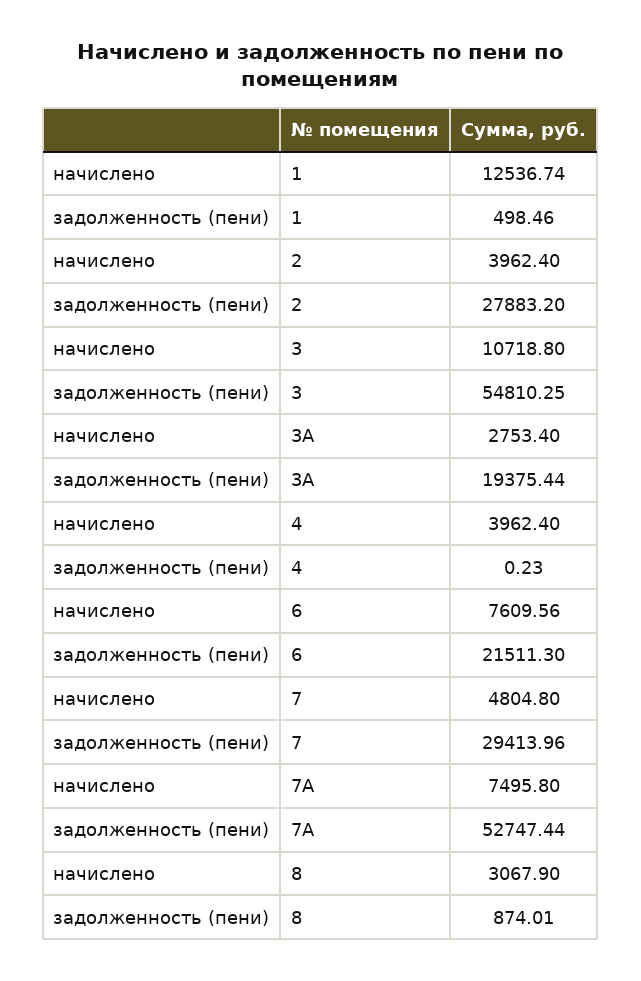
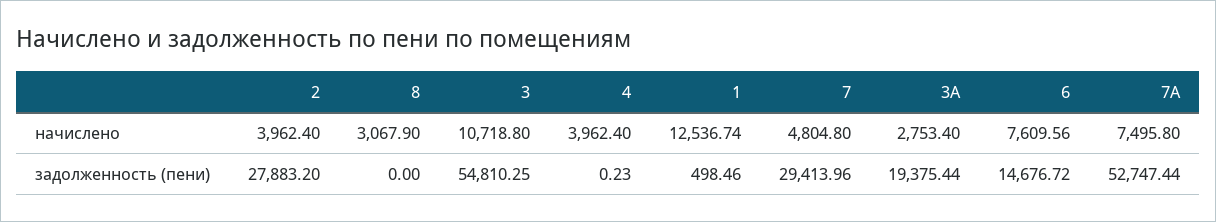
  {
    "начислено": {
      "1": 12536.74,
      "2": 3962.4,
      "3": 10718.8,
      "3А": 2753.4,
      "4": 3962.4,
      "6": 7609.56,
      "7": 4804.8,
      "7А": 7495.8,
      "8": 3067.9
    },
    "задолженность (пени)": {
      "1": 498.46,
      "2": 27883.2,
      "3": 54810.25,
      "3А": 19375.44,
      "4": 0.23,
-     "6": 21511.3,
+     "6": 14676.72,
      "7": 29413.96,
      "7А": 52747.44,
-     "8": 874.01
+     "8": 0
    }
  }

